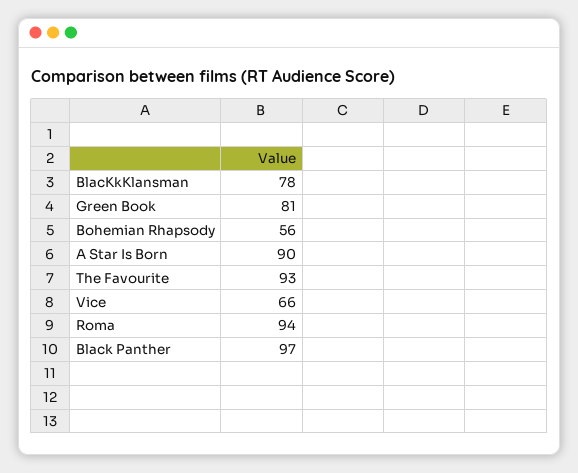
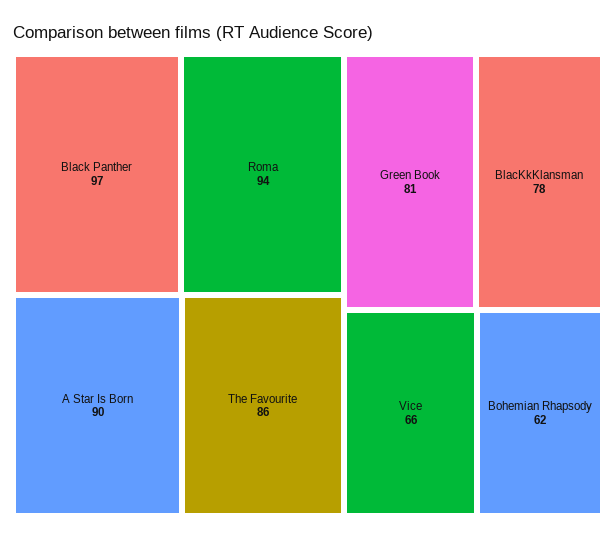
  {
    "BlacKkKlansman": 78,
    "Green Book": 81,
-   "Bohemian Rhapsody": 56,
+   "Bohemian Rhapsody": 62,
    "A Star Is Born": 90,
-   "The Favourite": 93,
+   "The Favourite": 86,
    "Vice": 66,
    "Roma": 94,
    "Black Panther": 97
  }

